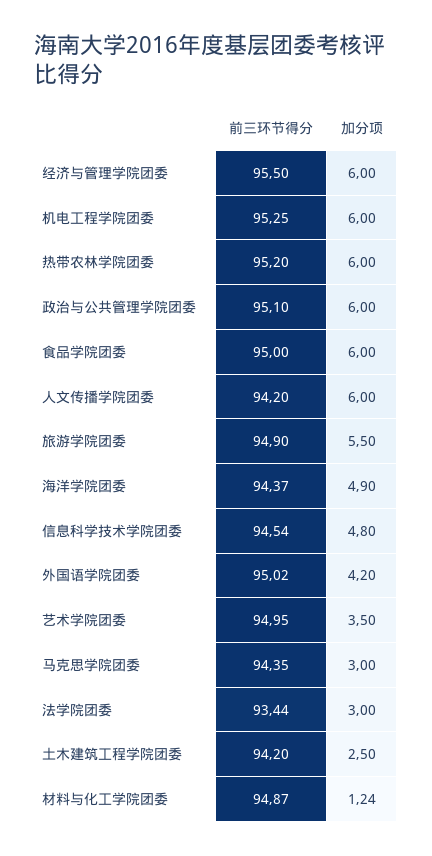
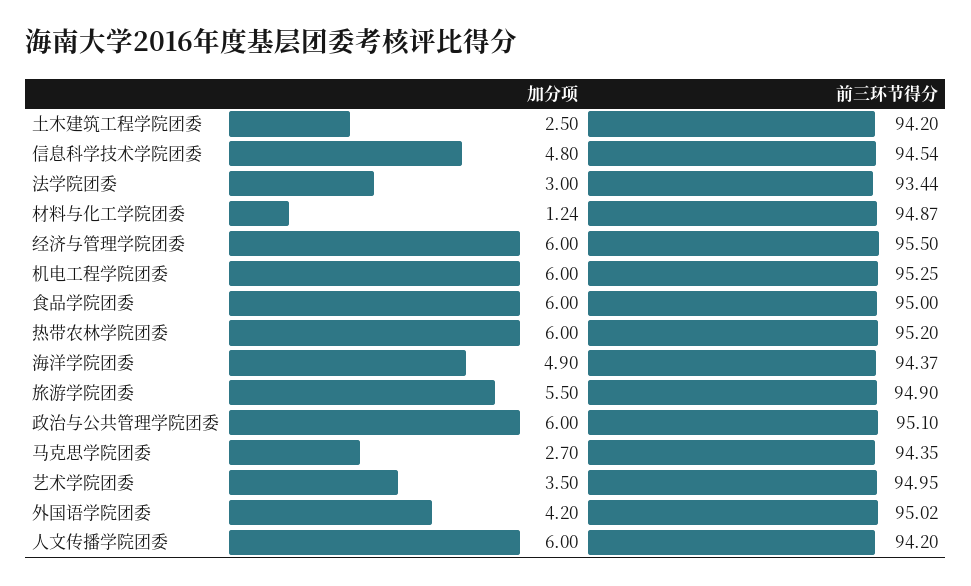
  {
    "前三环节得分": {
      "经济与管理学院团委": 95.5,
      "机电工程学院团委": 95.25,
      "热带农林学院团委": 95.2,
      "政治与公共管理学院团委": 95.1,
      "食品学院团委": 95,
      "人文传播学院团委": 94.2,
      "旅游学院团委": 94.9,
      "海洋学院团委": 94.37,
      "信息科学技术学院团委": 94.54,
      "外国语学院团委": 95.02,
      "艺术学院团委": 94.95,
      "马克思学院团委": 94.35,
      "法学院团委": 93.44,
      "土木建筑工程学院团委": 94.2,
      "材料与化工学院团委": 94.87
    },
    "加分项": {
      "经济与管理学院团委": 6,
      "机电工程学院团委": 6,
      "热带农林学院团委": 6,
      "政治与公共管理学院团委": 6,
      "食品学院团委": 6,
      "人文传播学院团委": 6,
      "旅游学院团委": 5.5,
      "海洋学院团委": 4.9,
      "信息科学技术学院团委": 4.8,
      "外国语学院团委": 4.2,
      "艺术学院团委": 3.5,
-     "马克思学院团委": 3,
+     "马克思学院团委": 2.7,
      "法学院团委": 3,
      "土木建筑工程学院团委": 2.5,
      "材料与化工学院团委": 1.24
    }
  }

